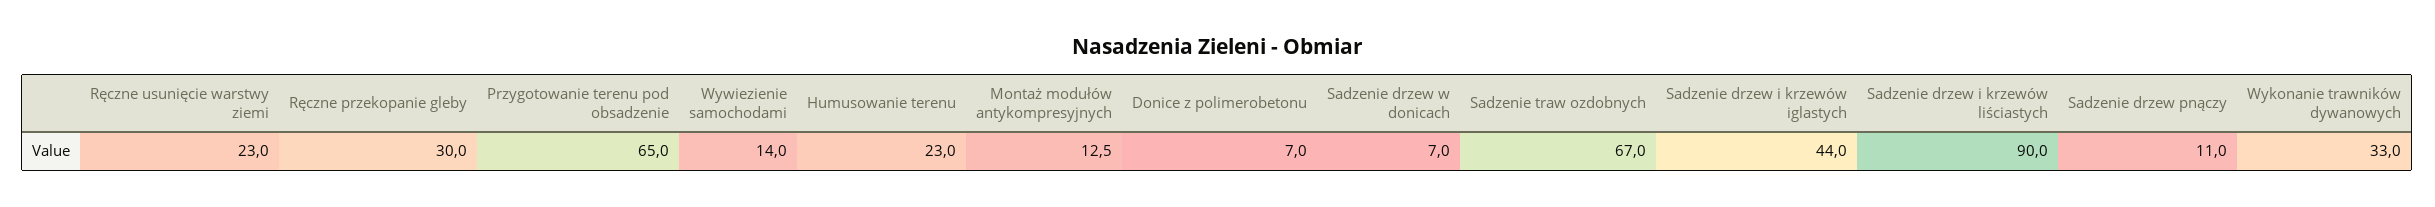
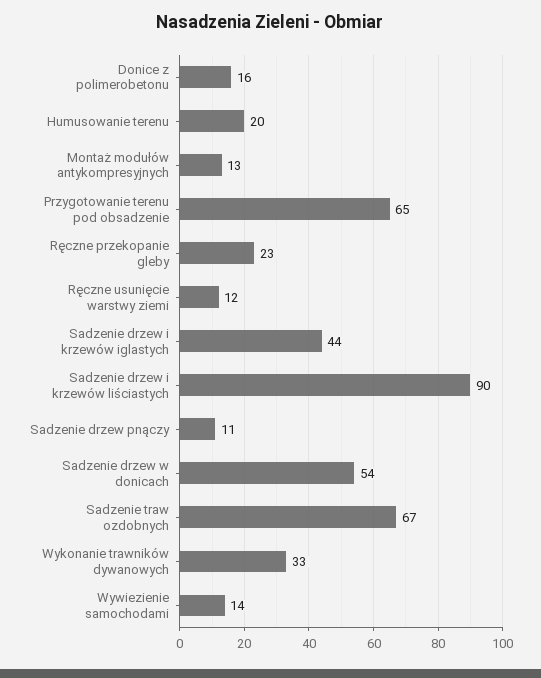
  {
-   "Ręczne usunięcie warstwy ziemi": 23,
+   "Ręczne usunięcie warstwy ziemi": 12,
-   "Ręczne przekopanie gleby": 30,
+   "Ręczne przekopanie gleby": 23,
    "Przygotowanie terenu pod obsadzenie": 65,
    "Wywiezienie samochodami": 14,
-   "Humusowanie terenu": 23,
+   "Humusowanie terenu": 20,
    "Montaż modułów antykompresyjnych": 12.5,
-   "Donice z polimerobetonu": 7,
+   "Donice z polimerobetonu": 16,
-   "Sadzenie drzew w donicach": 7,
+   "Sadzenie drzew w donicach": 54,
    "Sadzenie traw ozdobnych": 67,
    "Sadzenie drzew i krzewów iglastych": 44,
    "Sadzenie drzew i krzewów liściastych": 90,
    "Sadzenie drzew pnączy": 11,
    "Wykonanie trawników dywanowych": 33
  }

